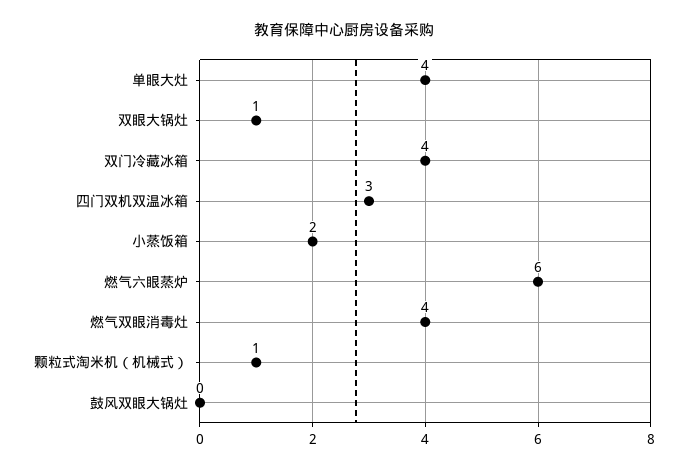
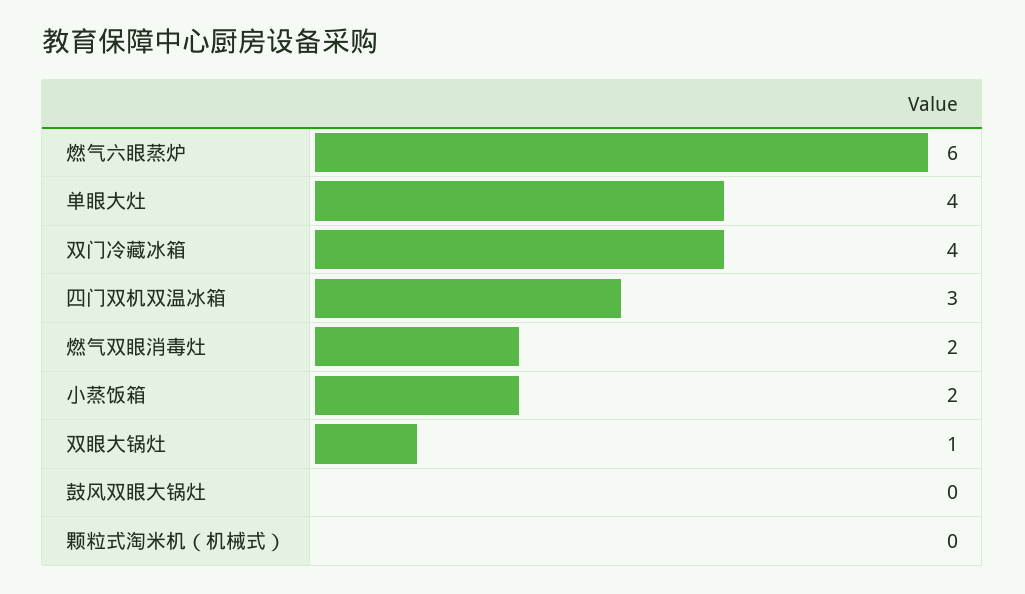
  {
    "单眼大灶": 4,
    "双眼大锅灶": 1,
    "双门冷藏冰箱": 4,
    "四门双机双温冰箱": 3,
    "小蒸饭箱": 2,
    "燃气六眼蒸炉": 6,
-   "燃气双眼消毒灶": 4,
+   "燃气双眼消毒灶": 2,
-   "颗粒式淘米机（机械式）": 1,
+   "颗粒式淘米机（机械式）": 0,
    "鼓风双眼大锅灶": 0
  }

